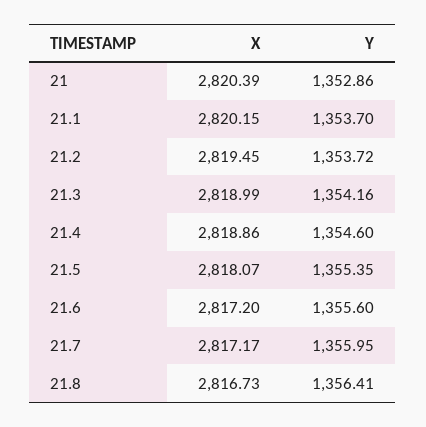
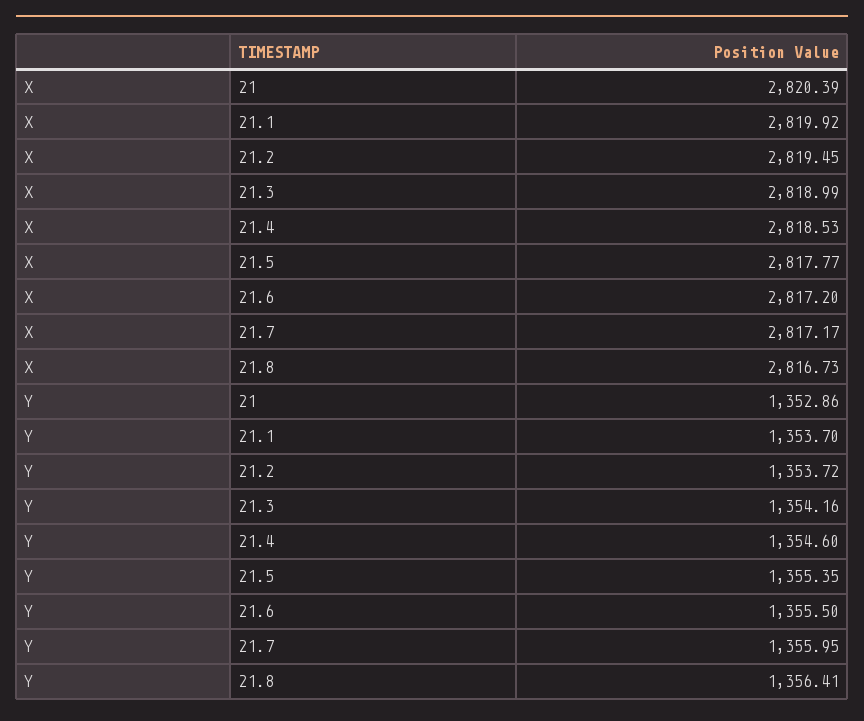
  {
    "X": {
      "21": 2820.39,
-     "21.1": 2820.15,
+     "21.1": 2819.92,
      "21.2": 2819.45,
      "21.3": 2818.99,
-     "21.4": 2818.86,
+     "21.4": 2818.53,
-     "21.5": 2818.07,
+     "21.5": 2817.77,
      "21.6": 2817.2,
      "21.7": 2817.17,
      "21.8": 2816.73
    },
    "Y": {
      "21": 1352.86,
      "21.1": 1353.7,
      "21.2": 1353.72,
      "21.3": 1354.16,
      "21.4": 1354.6,
      "21.5": 1355.35,
-     "21.6": 1355.6,
+     "21.6": 1355.5,
      "21.7": 1355.95,
      "21.8": 1356.41
    }
  }

